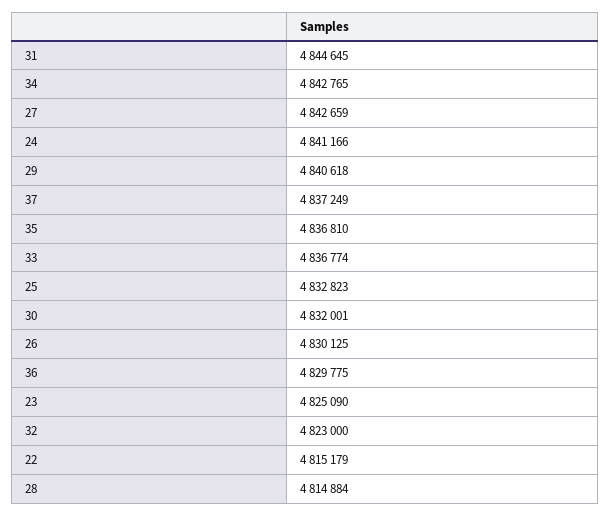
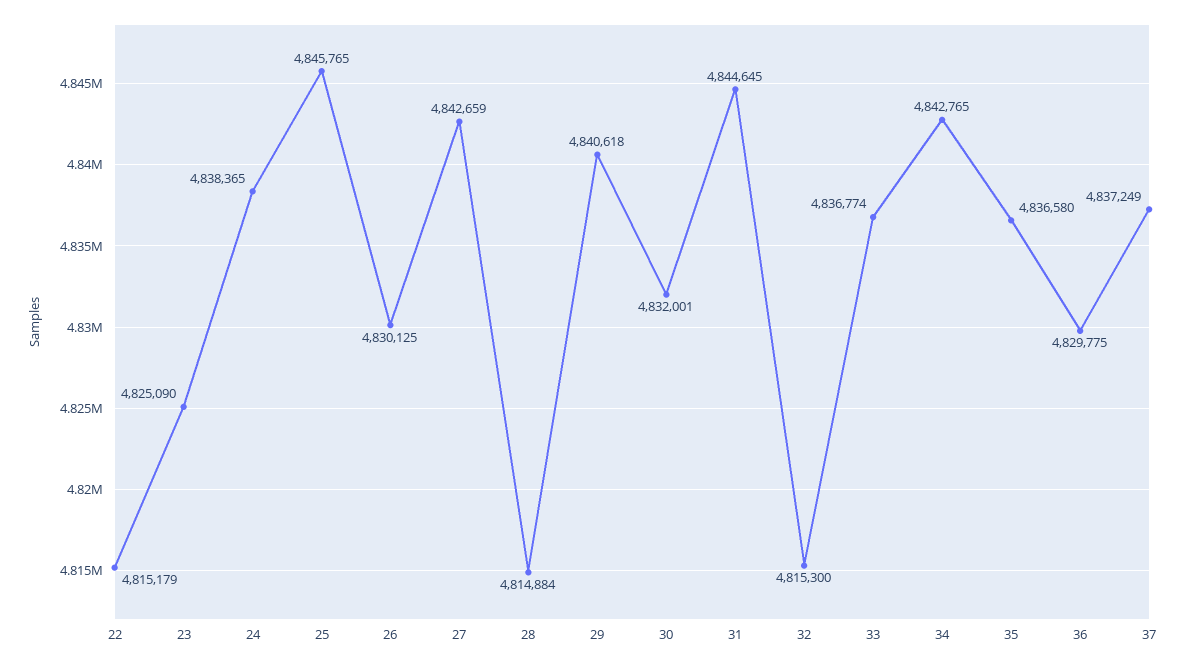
  {
    "31": 4844645,
    "34": 4842765,
    "27": 4842659,
-   "24": 4841166,
+   "24": 4838365,
    "29": 4840618,
    "37": 4837249,
-   "35": 4836810,
+   "35": 4836580,
    "33": 4836774,
-   "25": 4832823,
+   "25": 4845765,
    "30": 4832001,
    "26": 4830125,
    "36": 4829775,
    "23": 4825090,
-   "32": 4823000,
+   "32": 4815300,
    "22": 4815179,
    "28": 4814884
  }

